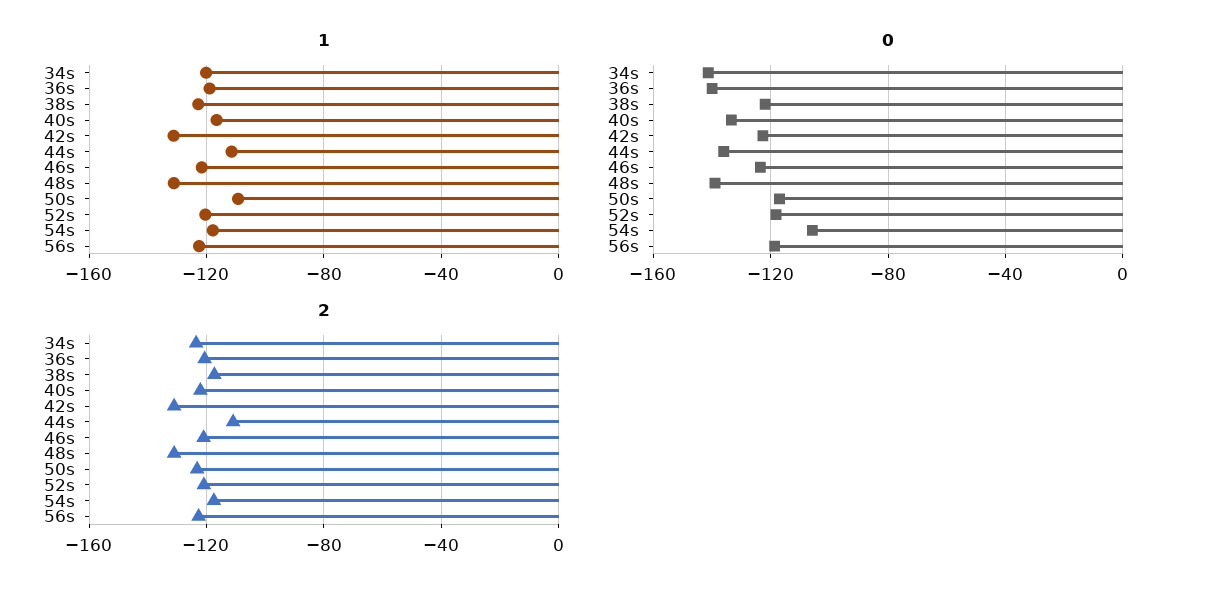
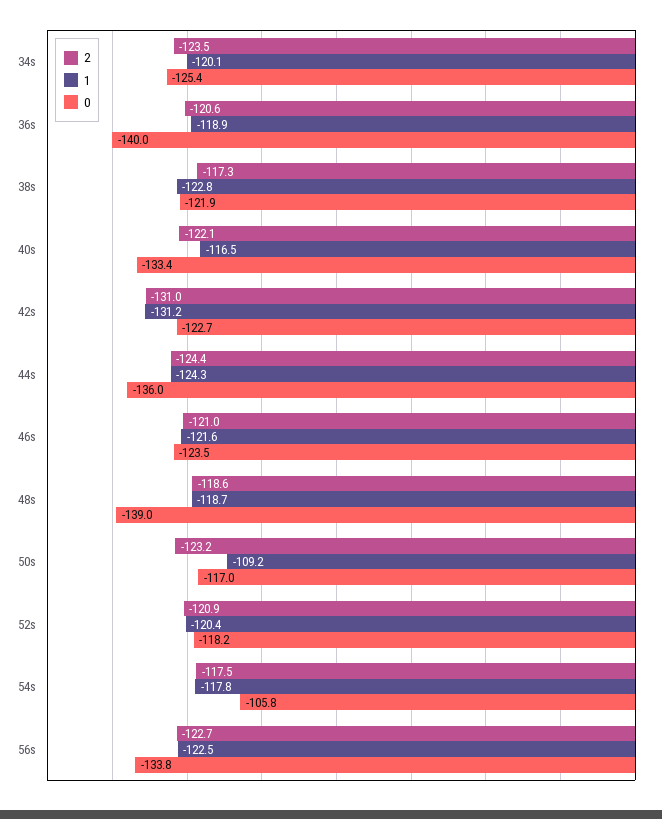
  {
    "1": {
      "34s": -120.1,
      "36s": -118.9,
      "38s": -122.8,
      "40s": -116.5,
      "42s": -131.2,
-     "44s": -110,
+     "44s": -124.3,
      "46s": -121.6,
-     "48s": -130,
+     "48s": -118.7,
      "50s": -109.2,
      "52s": -120.4,
      "54s": -117.8,
      "56s": -122.5
    },
    "0": {
-     "34s": -140,
+     "34s": -125.4,
      "36s": -140,
      "38s": -121.9,
      "40s": -133.4,
      "42s": -122.7,
      "44s": -136,
      "46s": -123.5,
      "48s": -139,
      "50s": -117,
      "52s": -118.2,
      "54s": -105.8,
-     "56s": -120
+     "56s": -133.8
    },
    "2": {
      "34s": -123.5,
      "36s": -120.6,
      "38s": -117.3,
      "40s": -122.1,
      "42s": -131,
-     "44s": -110,
+     "44s": -124.4,
      "46s": -121,
-     "48s": -130,
+     "48s": -118.6,
      "50s": -123.2,
      "52s": -120.9,
      "54s": -117.5,
      "56s": -122.7
    }
  }

